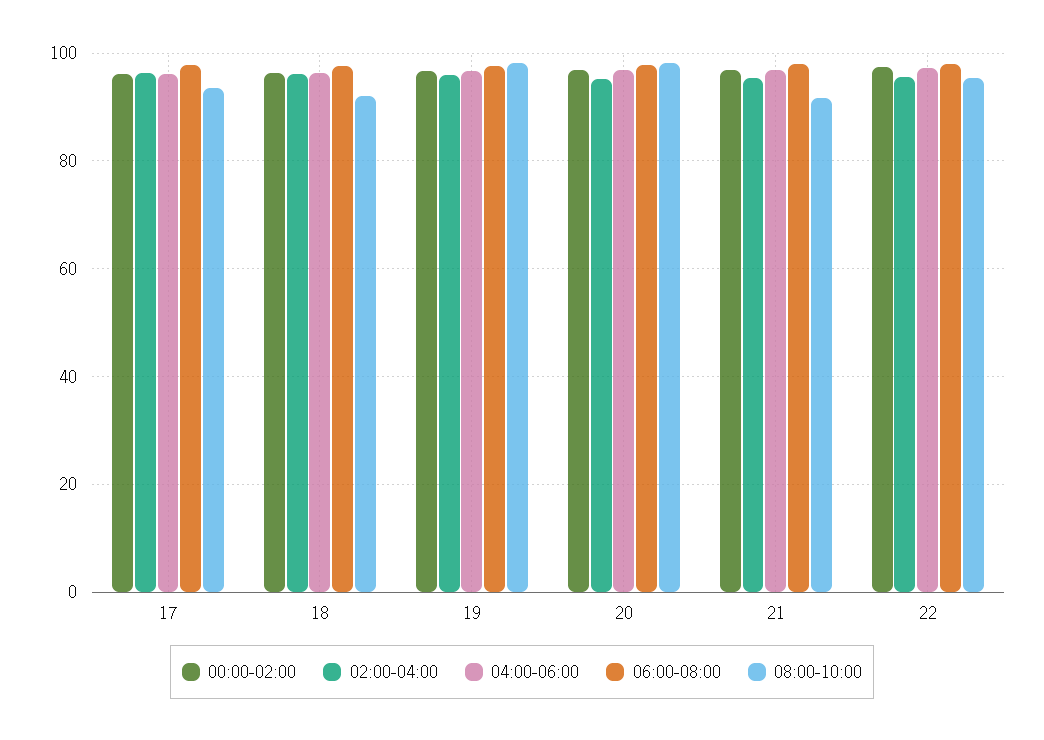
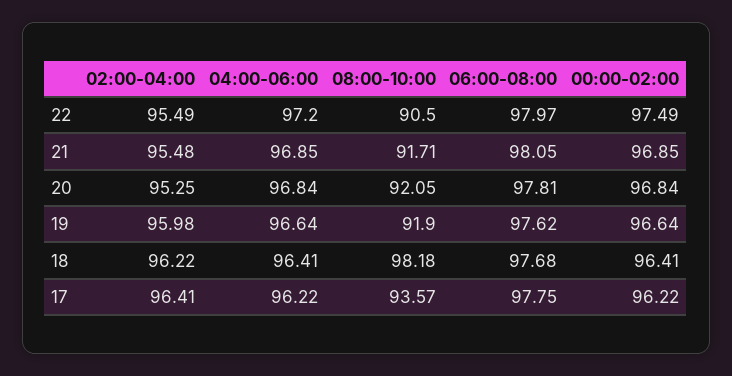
  {
    "00:00-02:00": {
      "17": 96.22,
      "18": 96.41,
      "19": 96.64,
      "20": 96.84,
      "21": 96.85,
      "22": 97.49
    },
    "02:00-04:00": {
      "17": 96.41,
      "18": 96.22,
      "19": 95.98,
      "20": 95.25,
      "21": 95.48,
      "22": 95.49
    },
    "04:00-06:00": {
      "17": 96.22,
      "18": 96.41,
      "19": 96.64,
      "20": 96.84,
      "21": 96.85,
      "22": 97.2
    },
    "06:00-08:00": {
      "17": 97.75,
      "18": 97.68,
      "19": 97.62,
      "20": 97.81,
      "21": 98.05,
      "22": 97.97
    },
    "08:00-10:00": {
      "17": 93.57,
-     "18": 92,
+     "18": 98.18,
-     "19": 98,
+     "19": 91.9,
-     "20": 98,
+     "20": 92.05,
      "21": 91.71,
-     "22": 96
+     "22": 90.5
    }
  }

